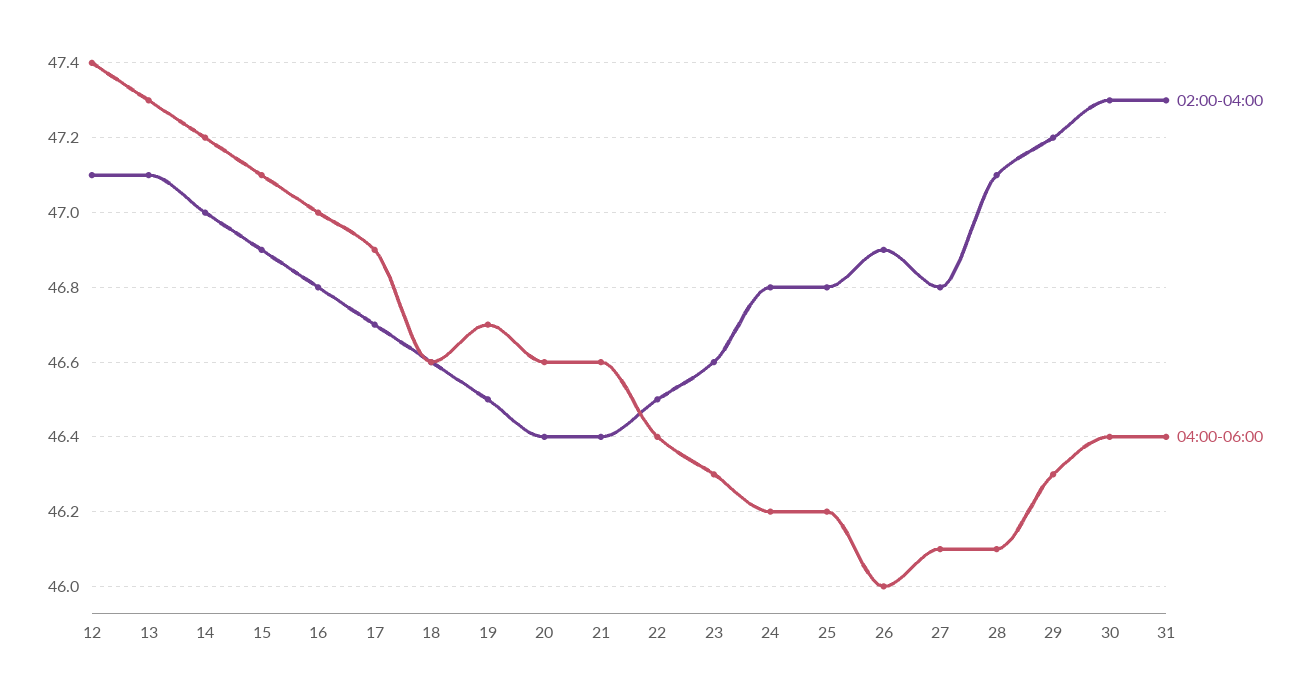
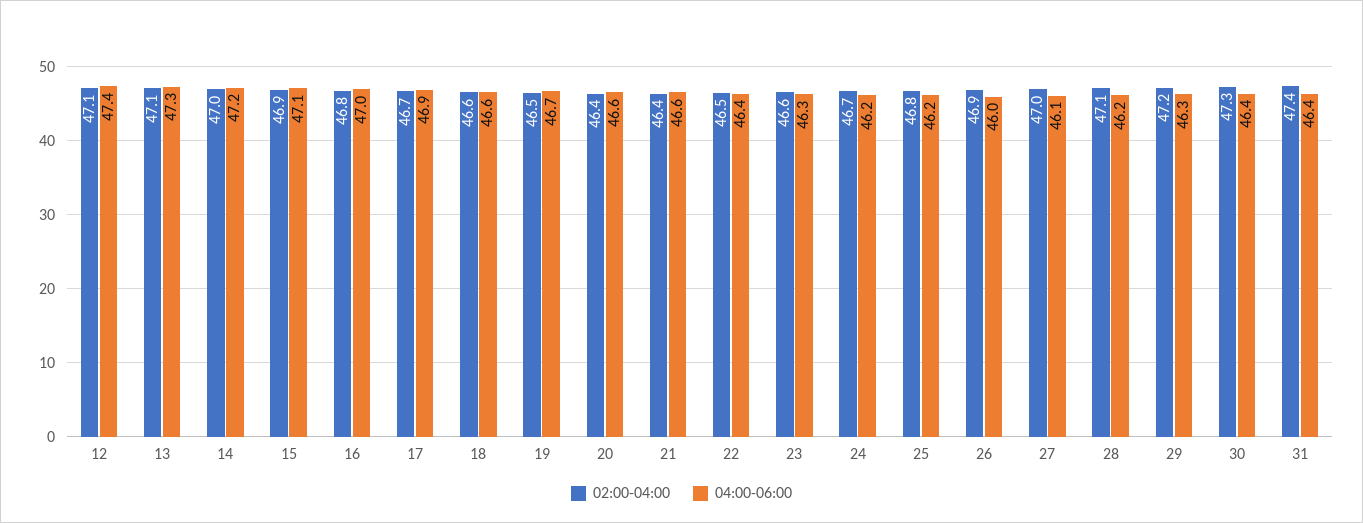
  {
    "02:00-04:00": {
      "12": 47.1,
      "13": 47.1,
      "14": 47,
      "15": 46.9,
      "16": 46.8,
      "17": 46.7,
      "18": 46.6,
      "19": 46.5,
      "20": 46.4,
      "21": 46.4,
      "22": 46.5,
      "23": 46.6,
-     "24": 46.8,
+     "24": 46.7,
      "25": 46.8,
      "26": 46.9,
-     "27": 46.8,
+     "27": 47,
      "28": 47.1,
      "29": 47.2,
      "30": 47.3,
-     "31": 47.3
+     "31": 47.4
    },
    "04:00-06:00": {
      "12": 47.4,
      "13": 47.3,
      "14": 47.2,
      "15": 47.1,
      "16": 47,
      "17": 46.9,
      "18": 46.6,
      "19": 46.7,
      "20": 46.6,
      "21": 46.6,
      "22": 46.4,
      "23": 46.3,
      "24": 46.2,
      "25": 46.2,
      "26": 46,
      "27": 46.1,
-     "28": 46.1,
+     "28": 46.2,
      "29": 46.3,
      "30": 46.4,
      "31": 46.4
    }
  }

